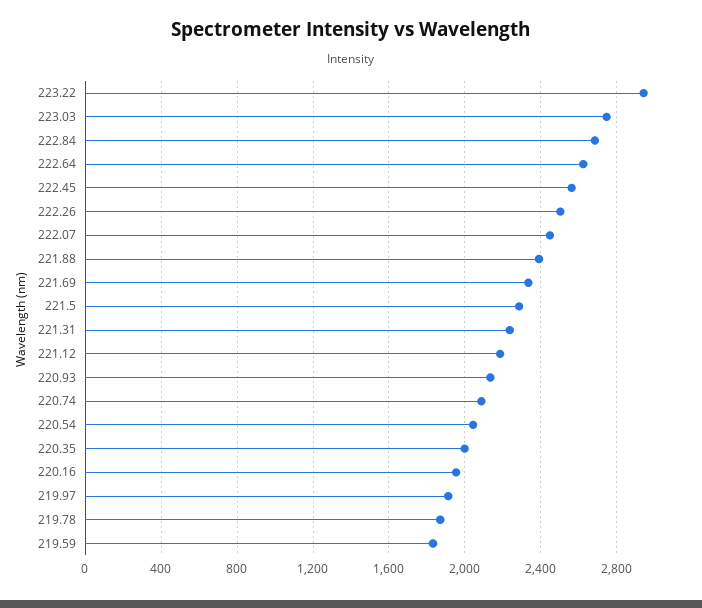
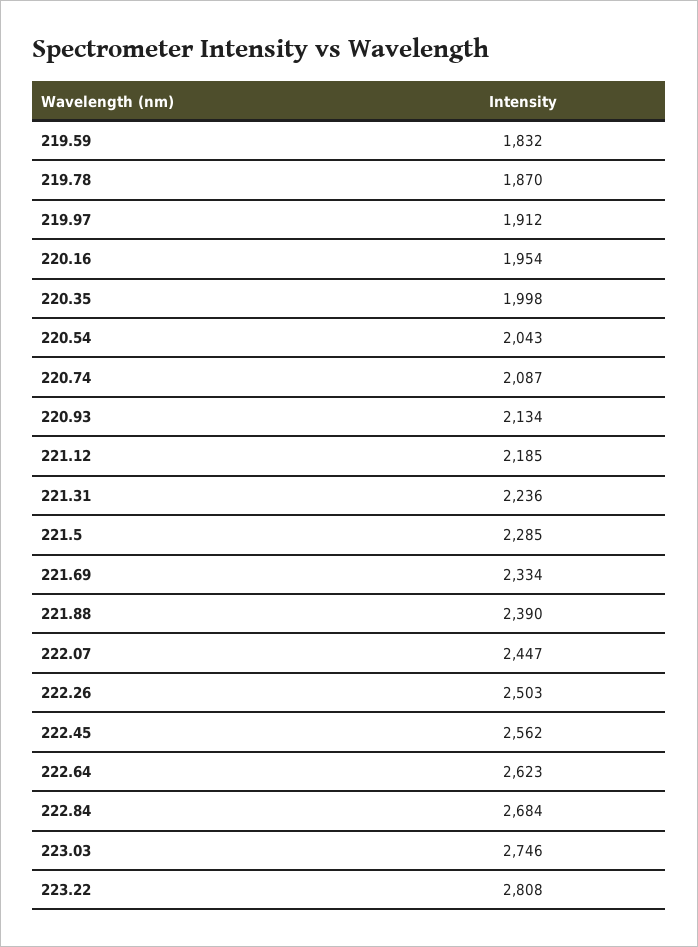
  {
-   "223.22": 2950,
+   "223.22": 2808,
    "223.03": 2746,
    "222.84": 2684,
    "222.64": 2623,
    "222.45": 2562,
    "222.26": 2503,
    "222.07": 2447,
    "221.88": 2390,
    "221.69": 2334,
    "221.5": 2285,
    "221.31": 2236,
    "221.12": 2185,
    "220.93": 2134,
    "220.74": 2087,
    "220.54": 2043,
    "220.35": 1998,
    "220.16": 1954,
    "219.97": 1912,
    "219.78": 1870,
    "219.59": 1832
  }

